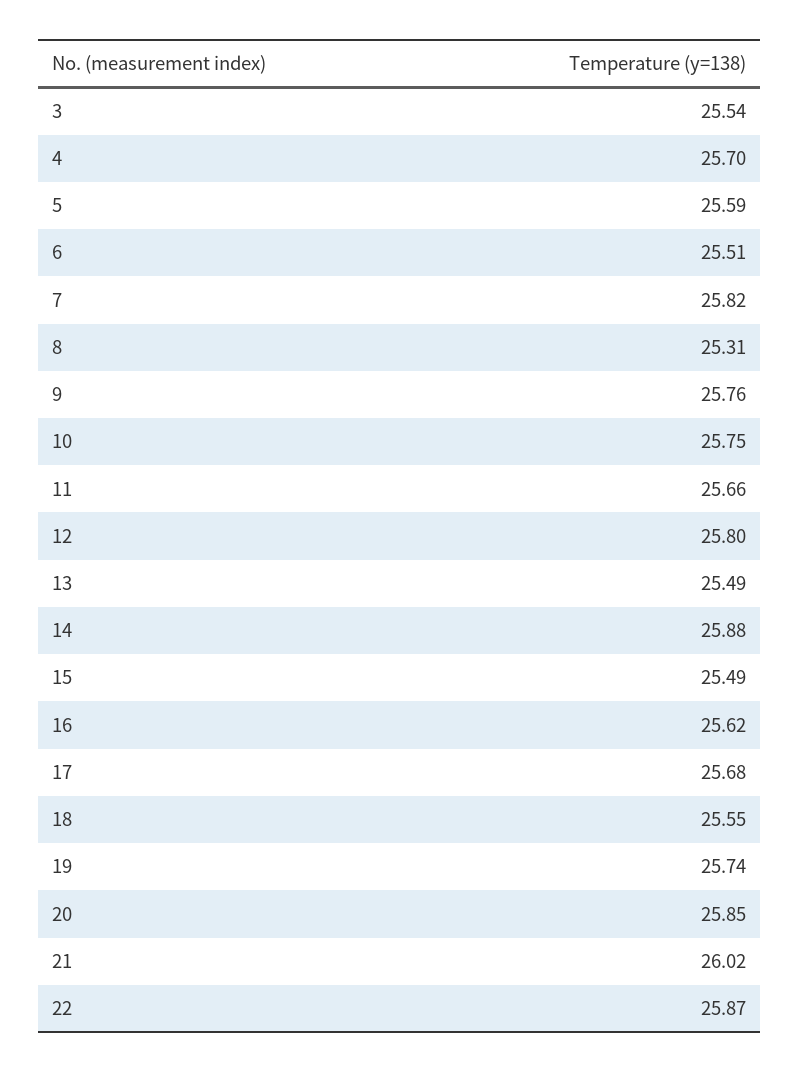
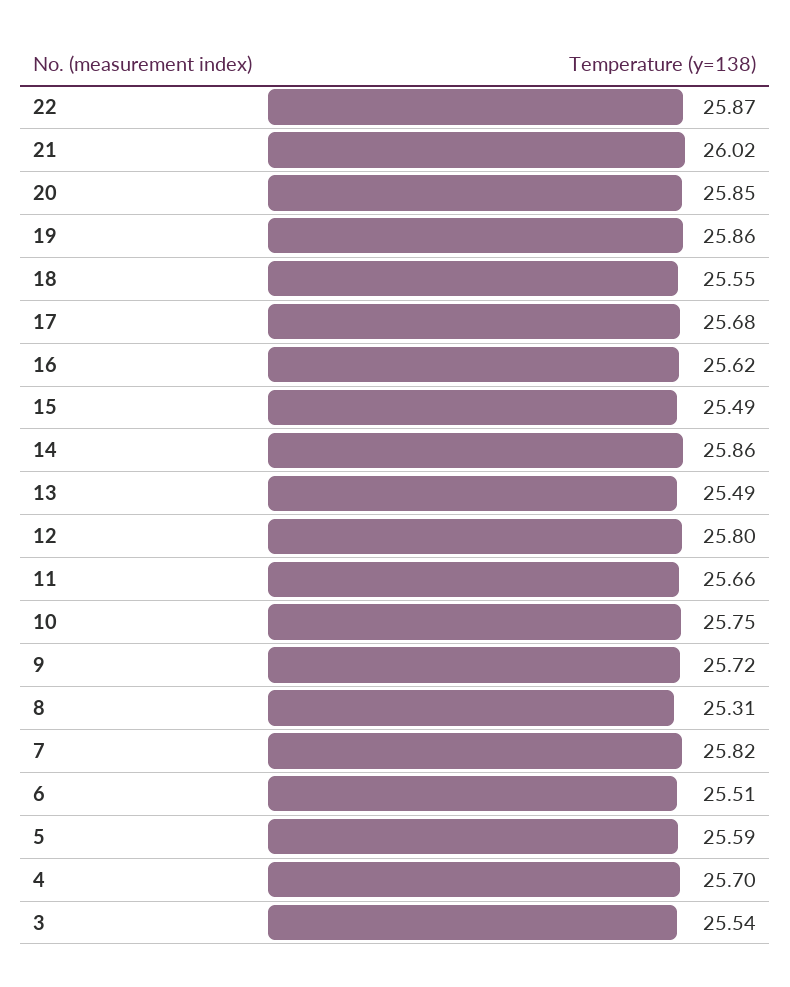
  {
    "3": 25.54,
    "4": 25.7,
    "5": 25.59,
    "6": 25.51,
    "7": 25.82,
    "8": 25.31,
-   "9": 25.76,
+   "9": 25.72,
    "10": 25.75,
    "11": 25.66,
    "12": 25.8,
    "13": 25.49,
-   "14": 25.88,
+   "14": 25.86,
    "15": 25.49,
    "16": 25.62,
    "17": 25.68,
    "18": 25.55,
-   "19": 25.74,
+   "19": 25.86,
    "20": 25.85,
    "21": 26.02,
    "22": 25.87
  }

